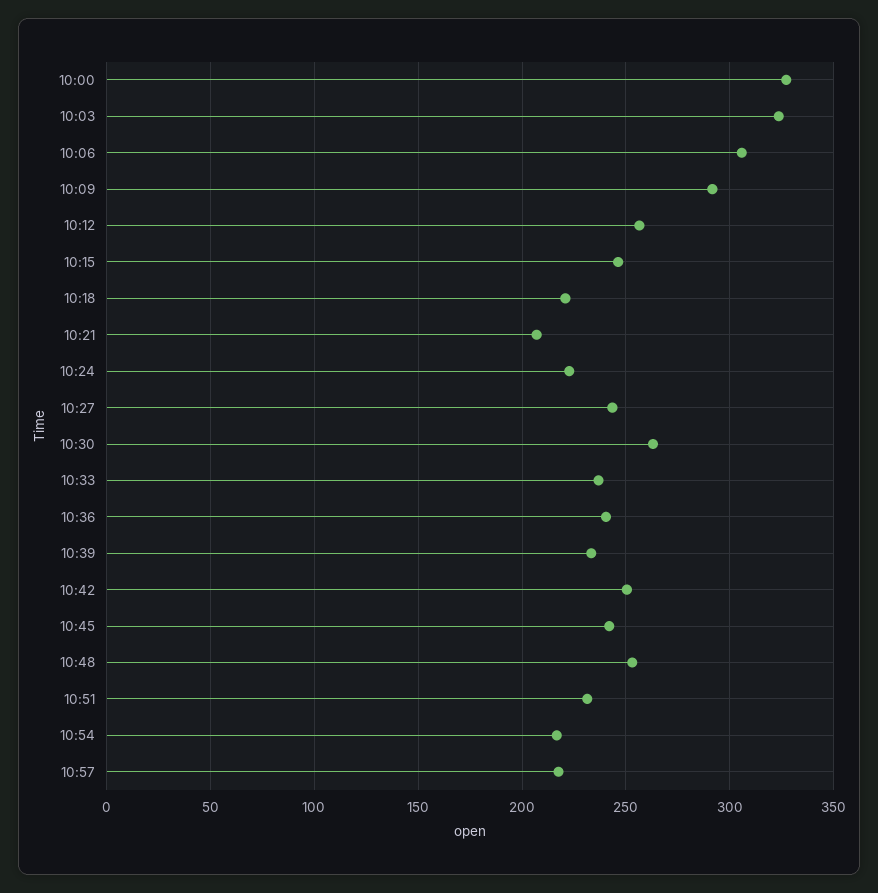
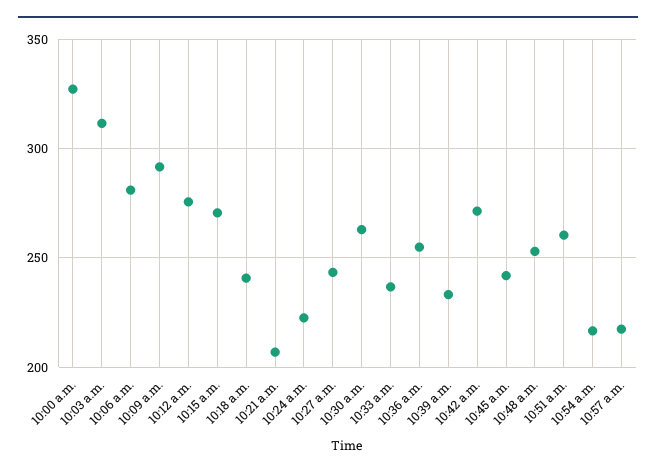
  {
    "10:00": 325,
-   "10:03": 325,
+   "10:03": 310,
-   "10:06": 305,
+   "10:06": 280,
    "10:09": 290,
-   "10:12": 255,
+   "10:12": 275,
-   "10:15": 245,
+   "10:15": 270,
-   "10:18": 220,
+   "10:18": 240,
    "10:21": 205,
    "10:24": 225,
    "10:27": 245,
    "10:30": 265,
    "10:33": 235,
-   "10:36": 240,
+   "10:36": 255,
    "10:39": 235,
-   "10:42": 250,
+   "10:42": 270,
    "10:45": 240,
    "10:48": 255,
-   "10:51": 230,
+   "10:51": 260,
    "10:54": 215,
    "10:57": 220
  }

